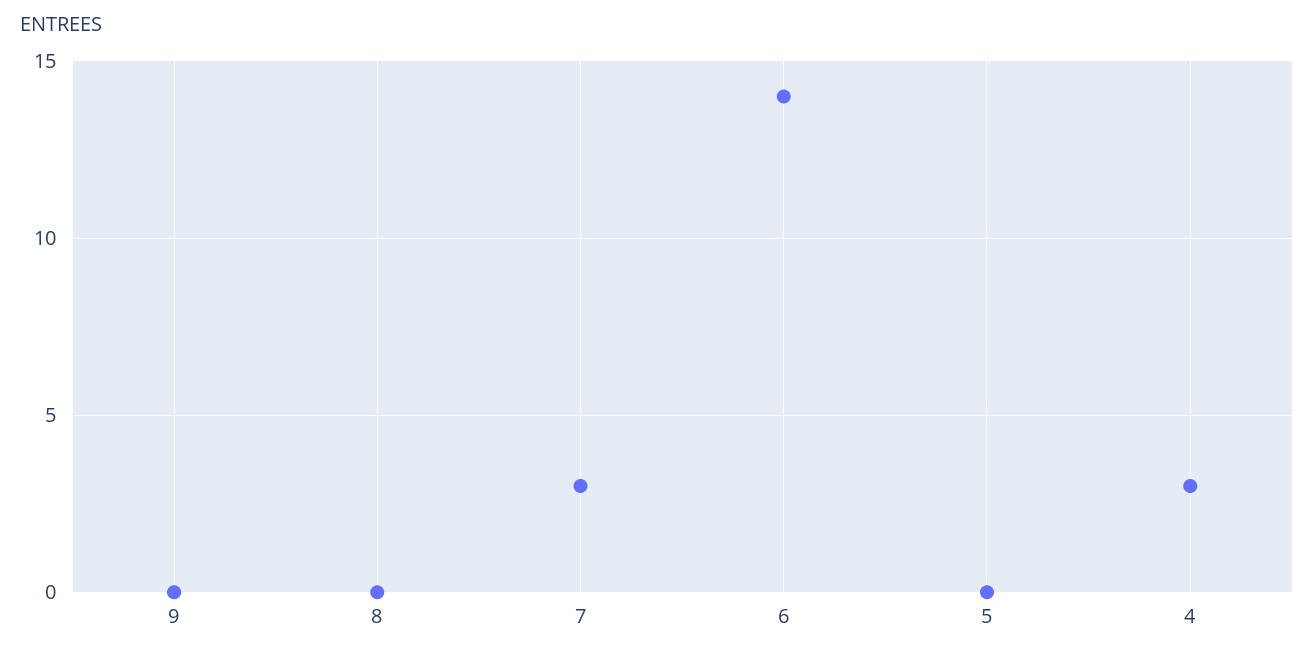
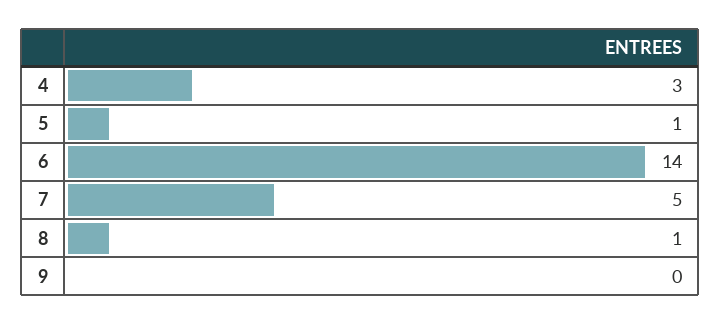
  {
    "9": 0,
-   "8": 0,
+   "8": 1,
-   "7": 3,
+   "7": 5,
    "6": 14,
-   "5": 0,
+   "5": 1,
    "4": 3
  }

